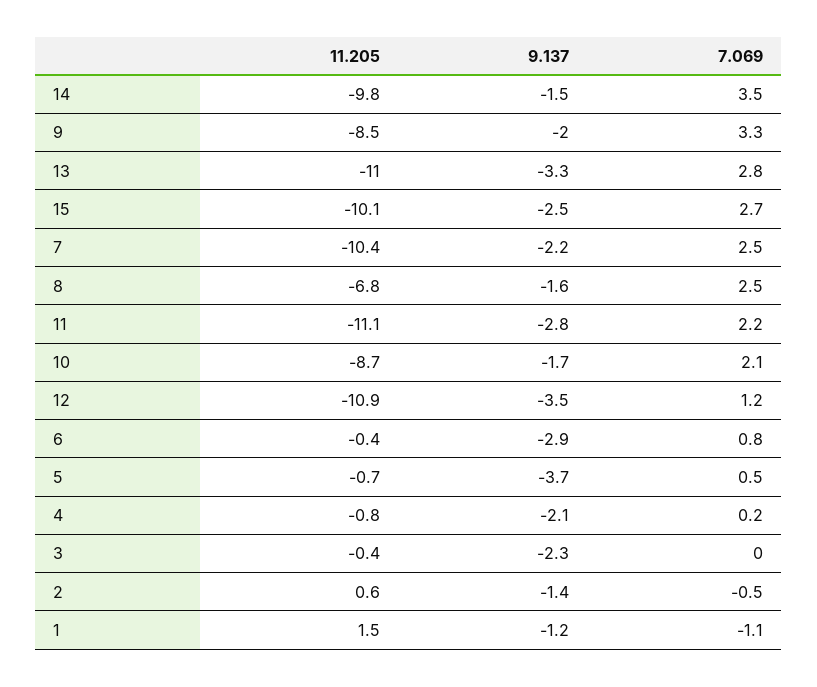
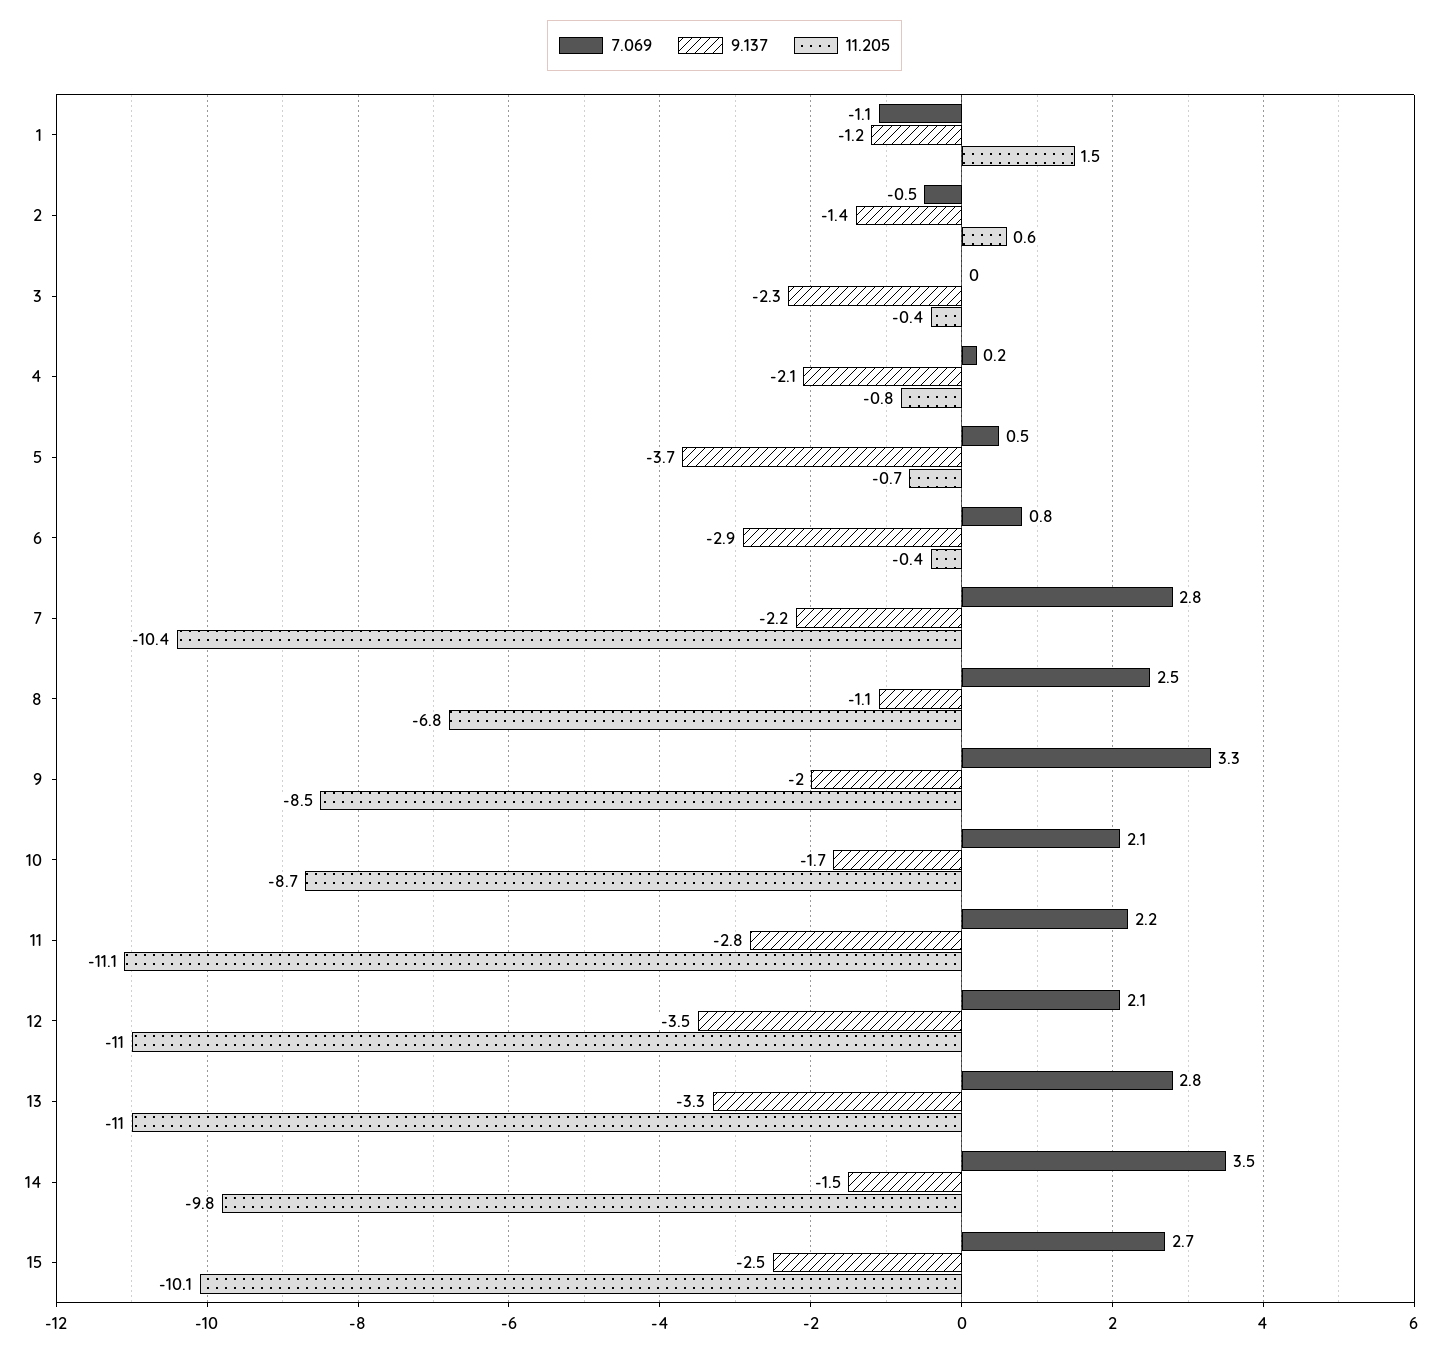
  {
    "11.205": {
      "14": -9.8,
      "9": -8.5,
      "13": -11,
      "15": -10.1,
      "7": -10.4,
      "8": -6.8,
      "11": -11.1,
      "10": -8.7,
-     "12": -10.9,
+     "12": -11,
      "6": -0.4,
      "5": -0.7,
      "4": -0.8,
      "3": -0.4,
      "2": 0.6,
      "1": 1.5
    },
    "9.137": {
      "14": -1.5,
      "9": -2,
      "13": -3.3,
      "15": -2.5,
      "7": -2.2,
-     "8": -1.6,
+     "8": -1.1,
      "11": -2.8,
      "10": -1.7,
      "12": -3.5,
      "6": -2.9,
      "5": -3.7,
      "4": -2.1,
      "3": -2.3,
      "2": -1.4,
      "1": -1.2
    },
    "7.069": {
      "14": 3.5,
      "9": 3.3,
      "13": 2.8,
      "15": 2.7,
-     "7": 2.5,
+     "7": 2.8,
      "8": 2.5,
      "11": 2.2,
      "10": 2.1,
-     "12": 1.2,
+     "12": 2.1,
      "6": 0.8,
      "5": 0.5,
      "4": 0.2,
      "3": 0,
      "2": -0.5,
      "1": -1.1
    }
  }

